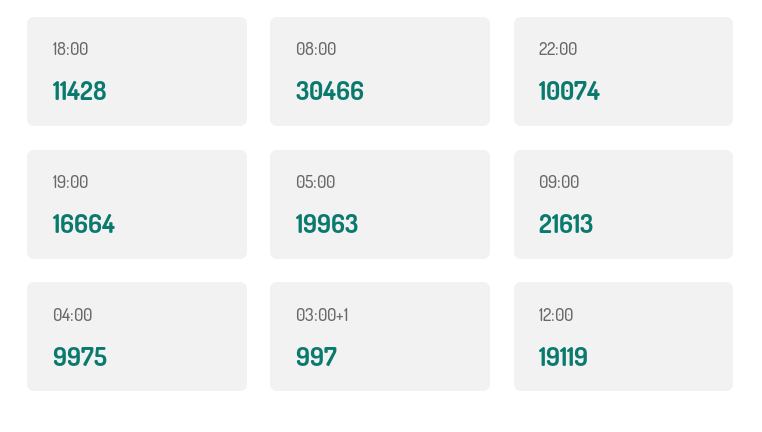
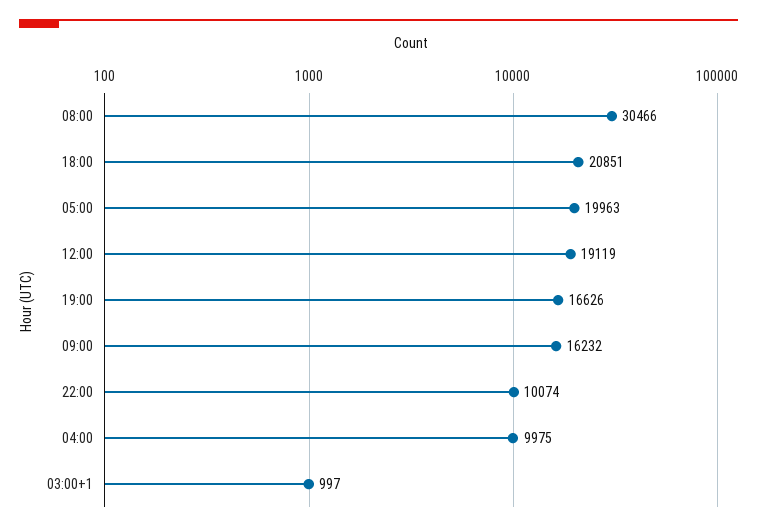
  {
-   "18:00": 11428,
+   "18:00": 20851,
    "08:00": 30466,
    "22:00": 10074,
-   "19:00": 16664,
+   "19:00": 16626,
    "05:00": 19963,
-   "09:00": 21613,
+   "09:00": 16232,
    "04:00": 9975,
    "03:00+1": 997,
    "12:00": 19119
  }

